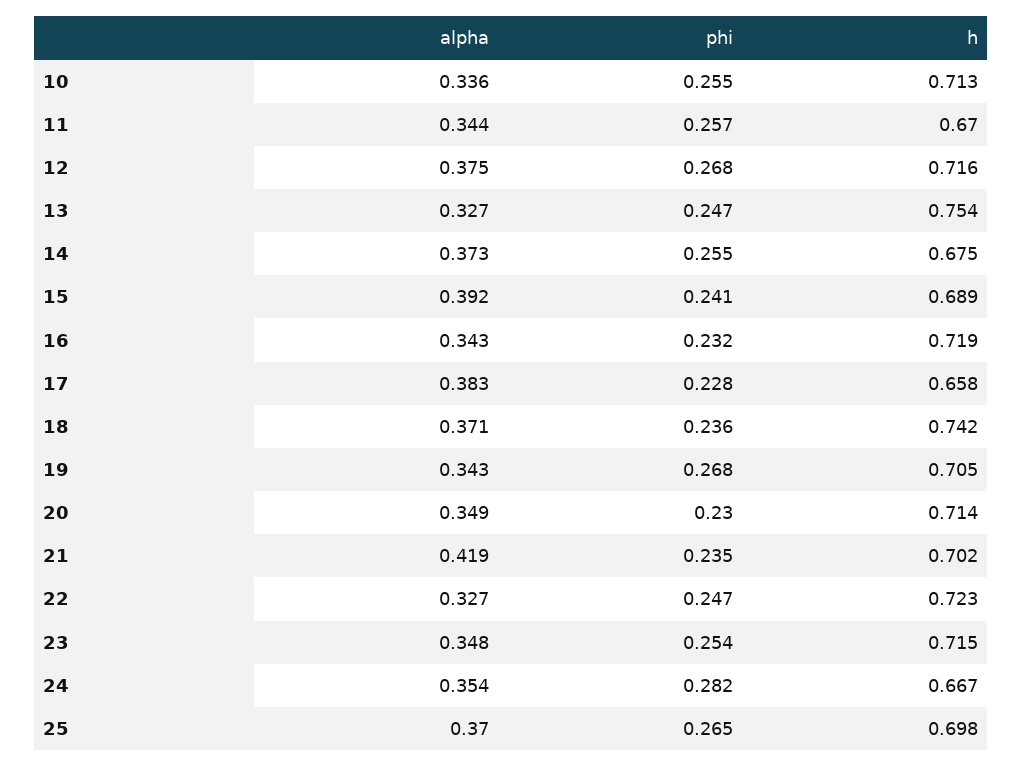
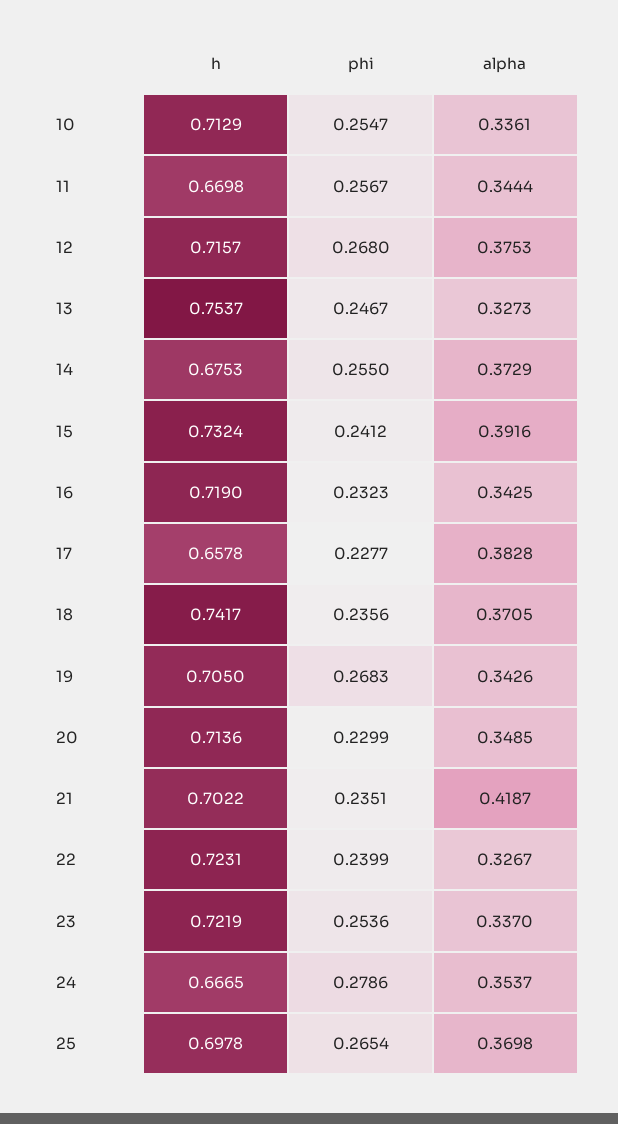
  {
    "alpha": {
      "10": 0.3361,
      "11": 0.3444,
      "12": 0.3753,
      "13": 0.3273,
      "14": 0.3729,
      "15": 0.3916,
      "16": 0.3425,
      "17": 0.3828,
      "18": 0.3705,
      "19": 0.3426,
      "20": 0.3485,
      "21": 0.4187,
      "22": 0.3267,
-     "23": 0.348,
+     "23": 0.337,
      "24": 0.3537,
      "25": 0.3698
    },
    "phi": {
      "10": 0.2547,
      "11": 0.2567,
      "12": 0.268,
      "13": 0.2467,
      "14": 0.255,
      "15": 0.2412,
      "16": 0.2323,
      "17": 0.2277,
      "18": 0.2356,
      "19": 0.2683,
      "20": 0.2299,
      "21": 0.2351,
-     "22": 0.247,
+     "22": 0.2399,
      "23": 0.2536,
-     "24": 0.282,
+     "24": 0.2786,
      "25": 0.2654
    },
    "h": {
      "10": 0.7129,
      "11": 0.6698,
      "12": 0.7157,
      "13": 0.7537,
      "14": 0.6753,
-     "15": 0.689,
+     "15": 0.7324,
      "16": 0.719,
      "17": 0.6578,
      "18": 0.7417,
      "19": 0.705,
      "20": 0.7136,
      "21": 0.7022,
      "22": 0.7231,
-     "23": 0.715,
+     "23": 0.7219,
      "24": 0.6665,
      "25": 0.6978
    }
  }

